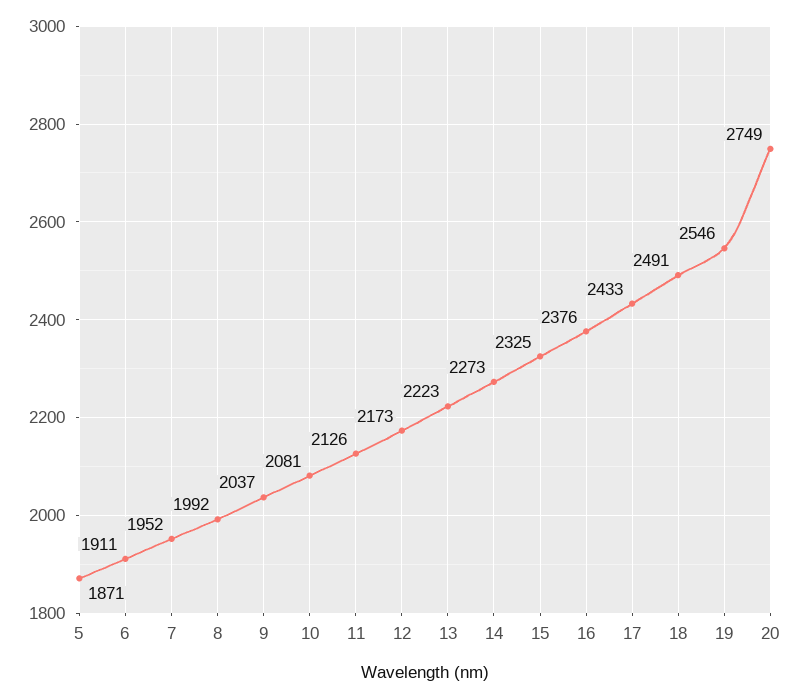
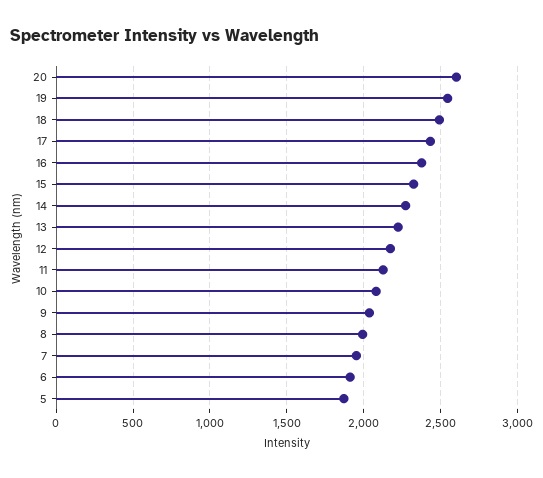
  {
    "5": 1871,
    "6": 1911,
    "7": 1952,
    "8": 1992,
    "9": 2037,
    "10": 2081,
    "11": 2126,
    "12": 2173,
    "13": 2223,
    "14": 2273,
    "15": 2325,
    "16": 2376,
    "17": 2433,
    "18": 2491,
    "19": 2546,
-   "20": 2749
+   "20": 2600
  }

